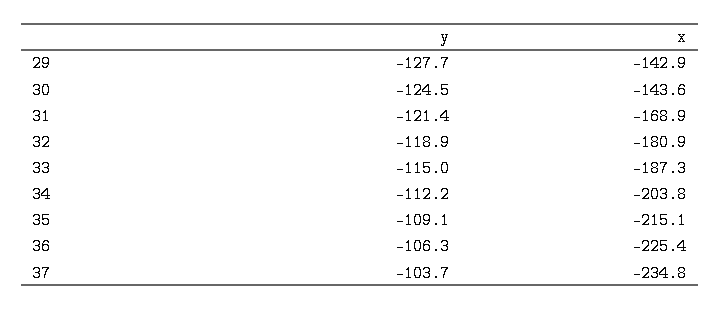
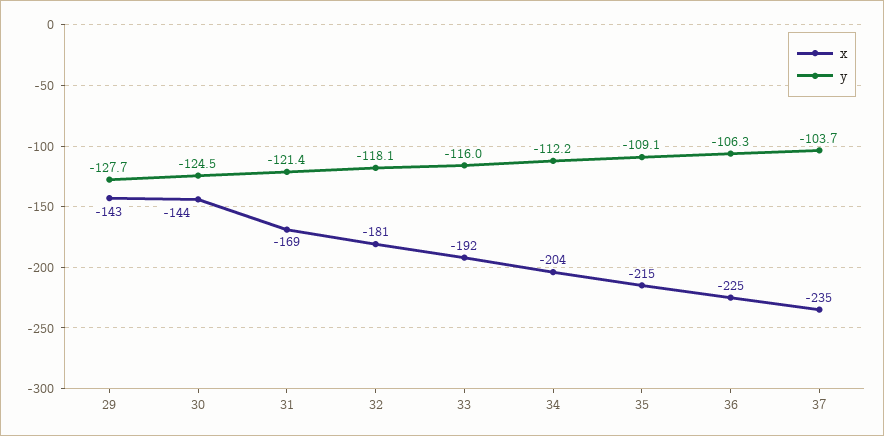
  {
    "y": {
      "29": -127.7,
      "30": -124.5,
      "31": -121.4,
-     "32": -118.9,
+     "32": -118.1,
-     "33": -115,
+     "33": -116,
      "34": -112.2,
      "35": -109.1,
      "36": -106.3,
      "37": -103.7
    },
    "x": {
      "29": -142.9,
      "30": -143.6,
      "31": -168.9,
      "32": -180.9,
-     "33": -187.3,
+     "33": -192,
      "34": -203.8,
      "35": -215.1,
      "36": -225.4,
      "37": -234.8
    }
  }

